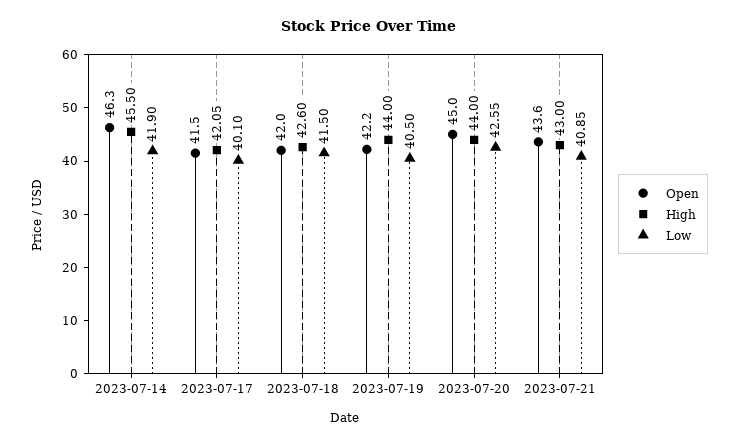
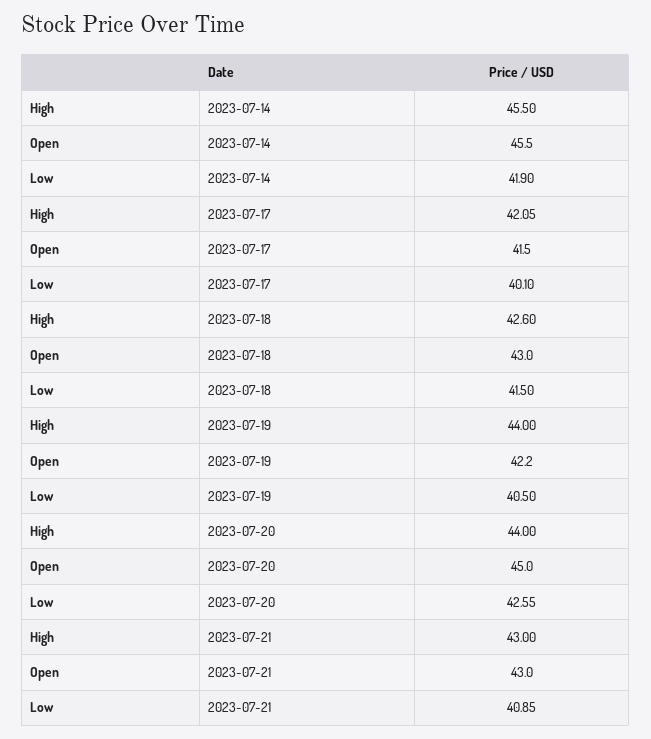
  {
    "Open": {
-     "2023-07-14": 46.3,
+     "2023-07-14": 45.5,
      "2023-07-17": 41.5,
-     "2023-07-18": 42,
+     "2023-07-18": 43,
      "2023-07-19": 42.2,
      "2023-07-20": 45,
-     "2023-07-21": 43.6
+     "2023-07-21": 43
    },
    "High": {
      "2023-07-14": 45.5,
      "2023-07-17": 42.05,
      "2023-07-18": 42.6,
      "2023-07-19": 44,
      "2023-07-20": 44,
      "2023-07-21": 43
    },
    "Low": {
      "2023-07-14": 41.9,
      "2023-07-17": 40.1,
      "2023-07-18": 41.5,
      "2023-07-19": 40.5,
      "2023-07-20": 42.55,
      "2023-07-21": 40.85
    }
  }

